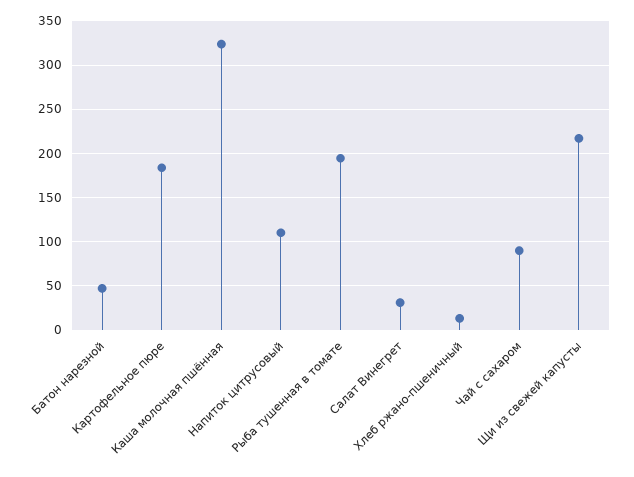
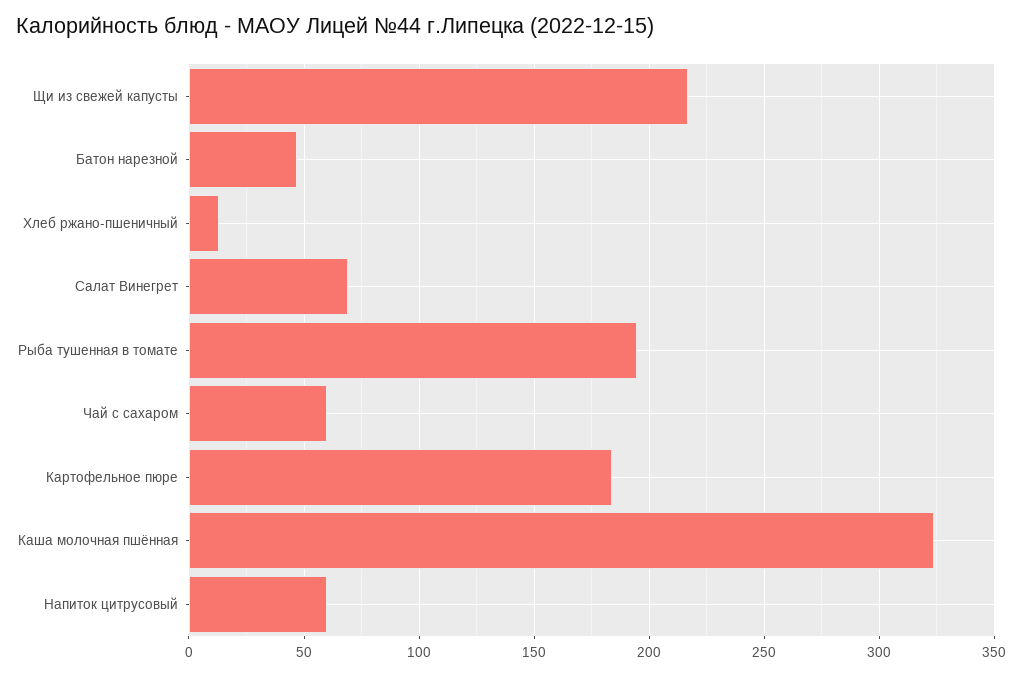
  {
    "Батон нарезной": 45,
    "Картофельное пюре": 185,
    "Каша молочная пшённая": 325,
-   "Напиток цитрусовый": 110,
+   "Напиток цитрусовый": 60,
    "Рыба тушенная в томате": 195,
-   "Салат Винегрет": 30,
+   "Салат Винегрет": 70,
    "Хлеб ржано-пшеничный": 15,
-   "Чай с сахаром": 90,
+   "Чай с сахаром": 60,
    "Щи из свежей капусты": 215
  }

